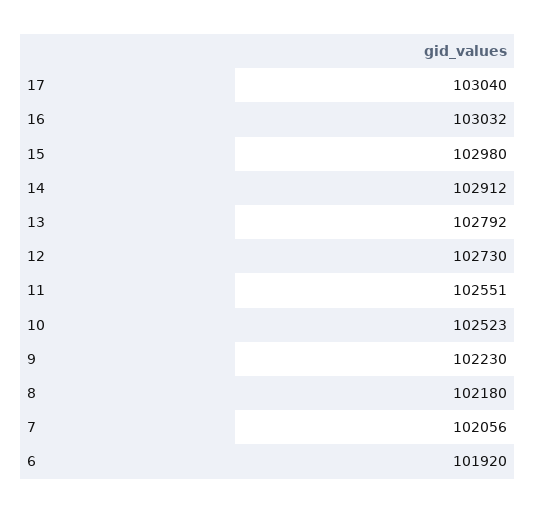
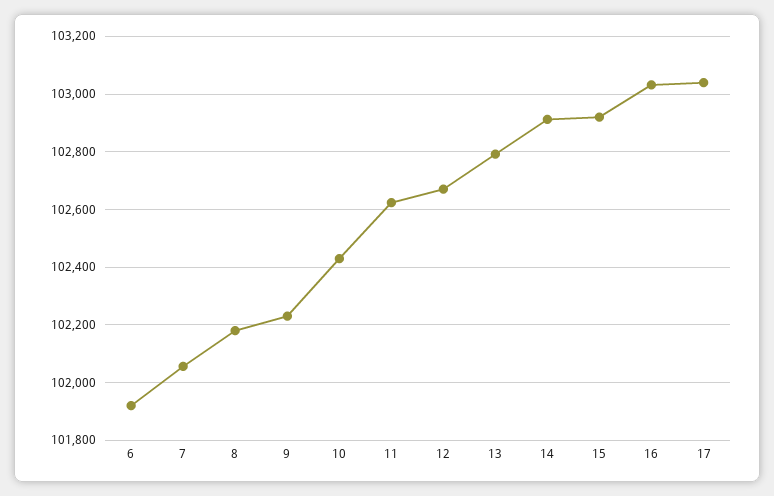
  {
    "17": 103040,
    "16": 103032,
-   "15": 102980,
+   "15": 102925,
    "14": 102912,
    "13": 102792,
-   "12": 102730,
+   "12": 102675,
-   "11": 102551,
+   "11": 102625,
-   "10": 102523,
+   "10": 102425,
    "9": 102230,
    "8": 102180,
    "7": 102056,
    "6": 101920
  }

